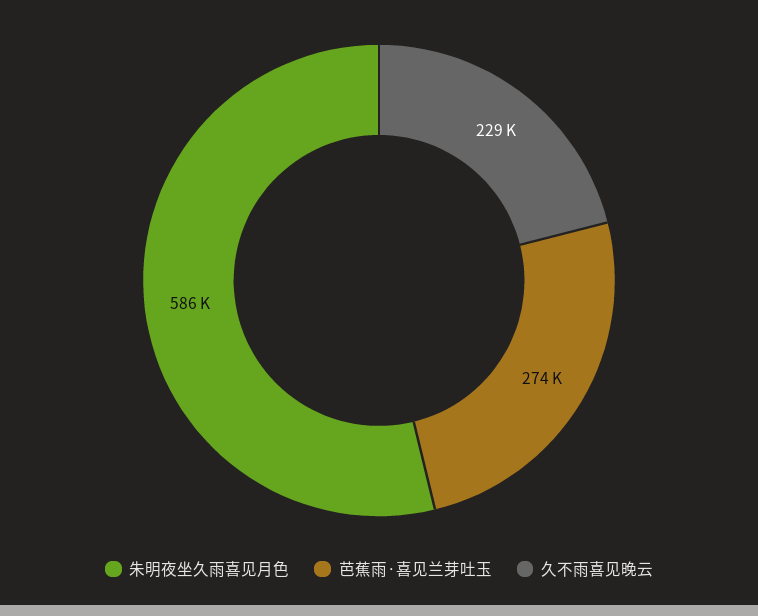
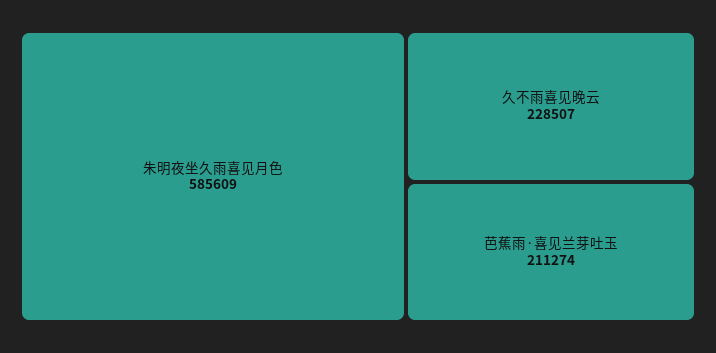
  {
    "朱明夜坐久雨喜见月色": 585609,
-   "芭蕉雨·喜见兰芽吐玉": 274000,
+   "芭蕉雨·喜见兰芽吐玉": 211274,
    "久不雨喜见晚云": 228507
  }

